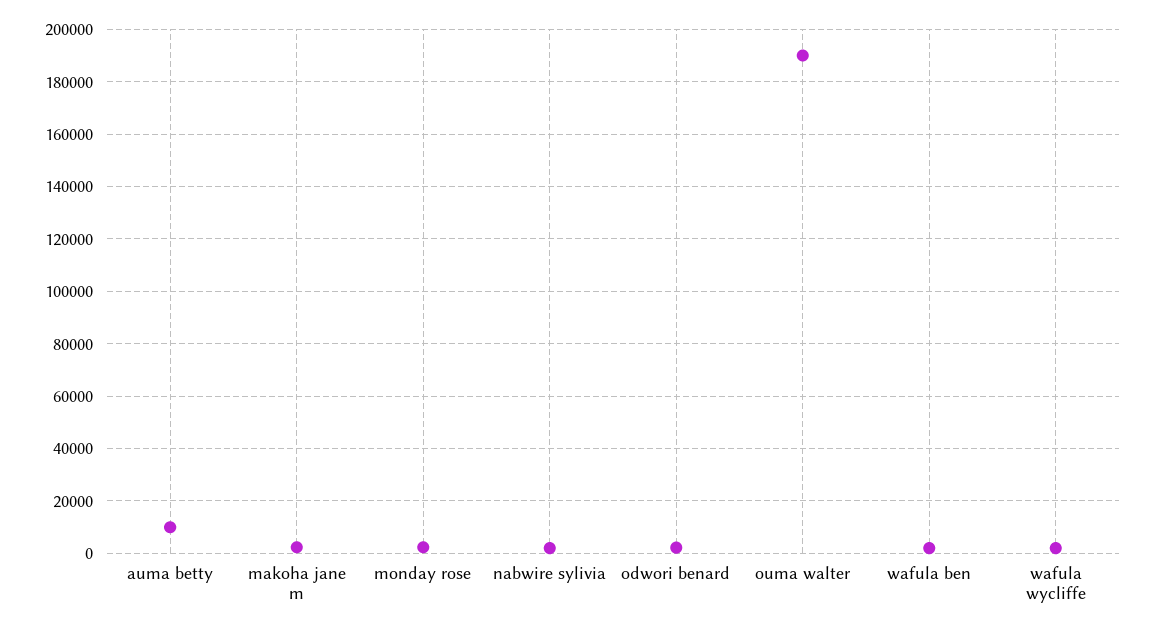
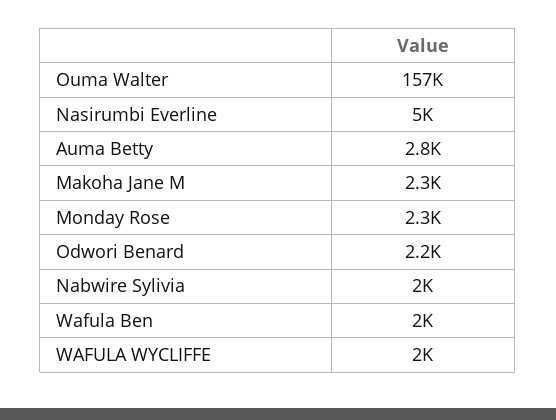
  {
-   "auma betty": 10000,
+   "auma betty": 2800,
    "makoha jane m": 2300,
    "monday rose": 2300,
    "nabwire sylivia": 2000,
    "odwori benard": 2200,
-   "ouma walter": 190000,
+   "ouma walter": 157000,
    "wafula ben": 2000,
-   "wafula wycliffe": 2000
+   "wafula wycliffe": 2000,
+   "Nasirumbi Everline": 5000
  }

